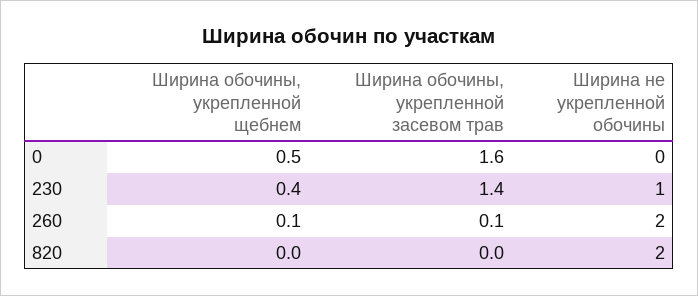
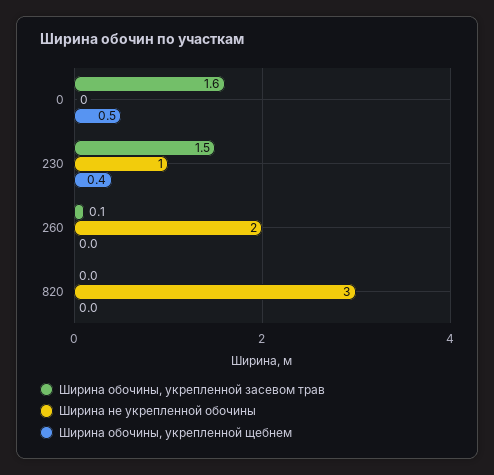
  {
    "Ширина обочины, укрепленной щебнем": {
      "0": 0.5,
      "230": 0.4,
-     "260": 0.1,
+     "260": 0,
      "820": 0
    },
    "Ширина обочины, укрепленной засевом трав": {
      "0": 1.6,
-     "230": 1.4,
+     "230": 1.5,
      "260": 0.1,
      "820": 0
    },
    "Ширина не укрепленной обочины": {
      "0": 0,
      "230": 1,
      "260": 2,
-     "820": 2
+     "820": 3
    }
  }

